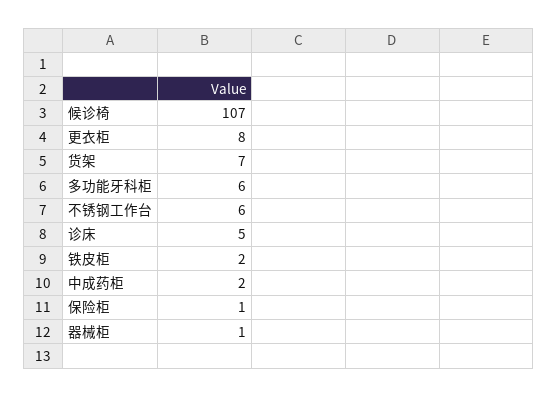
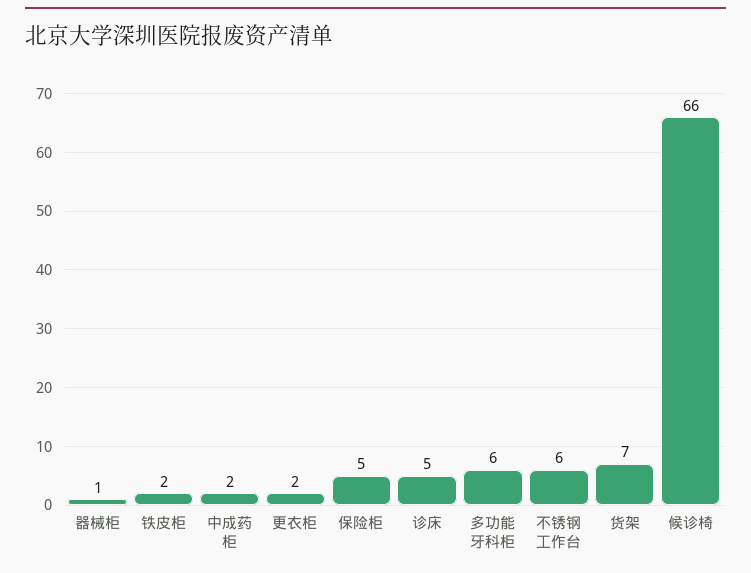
  {
-   "候诊椅": 107,
+   "候诊椅": 66,
-   "更衣柜": 8,
+   "更衣柜": 2,
    "货架": 7,
    "多功能牙科柜": 6,
    "不锈钢工作台": 6,
    "诊床": 5,
    "铁皮柜": 2,
    "中成药柜": 2,
-   "保险柜": 1,
+   "保险柜": 5,
    "器械柜": 1
  }

